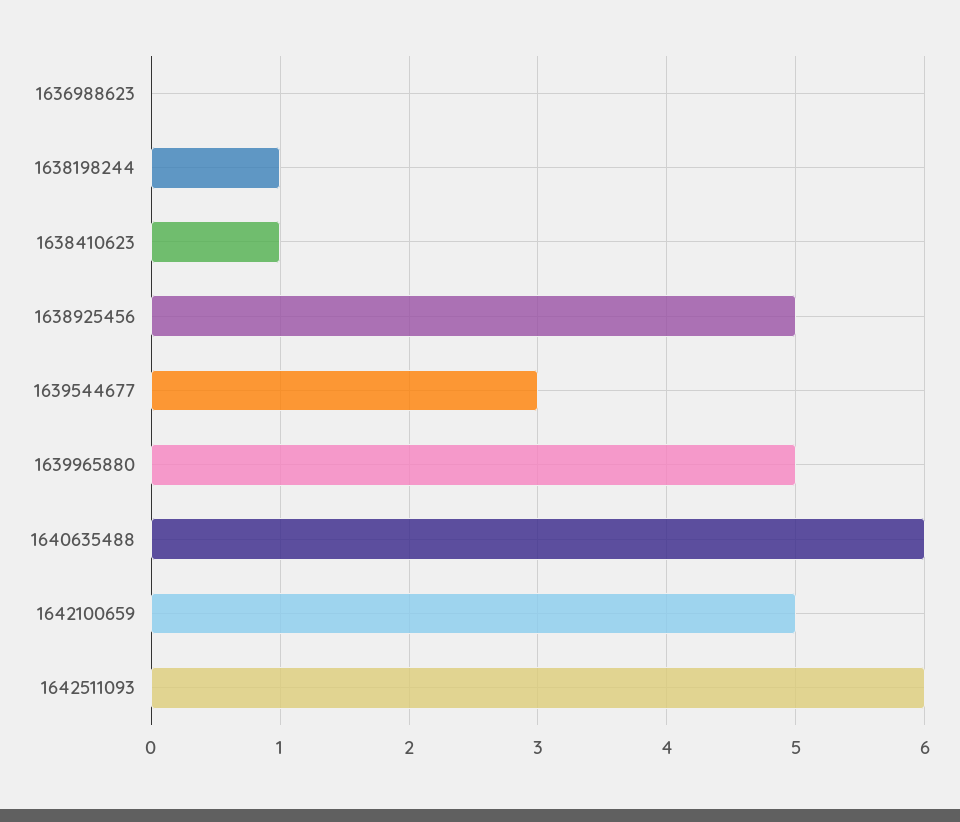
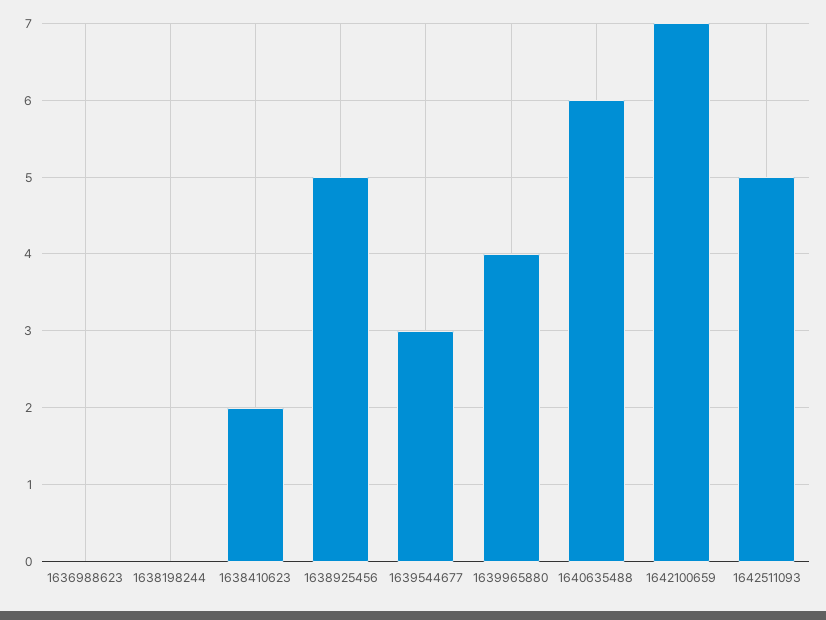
  {
    "1636988623": 0,
-   "1638198244": 1,
+   "1638198244": 0,
-   "1638410623": 1,
+   "1638410623": 2,
    "1638925456": 5,
    "1639544677": 3,
-   "1639965880": 5,
+   "1639965880": 4,
    "1640635488": 6,
-   "1642100659": 5,
+   "1642100659": 7,
-   "1642511093": 6
+   "1642511093": 5
  }

